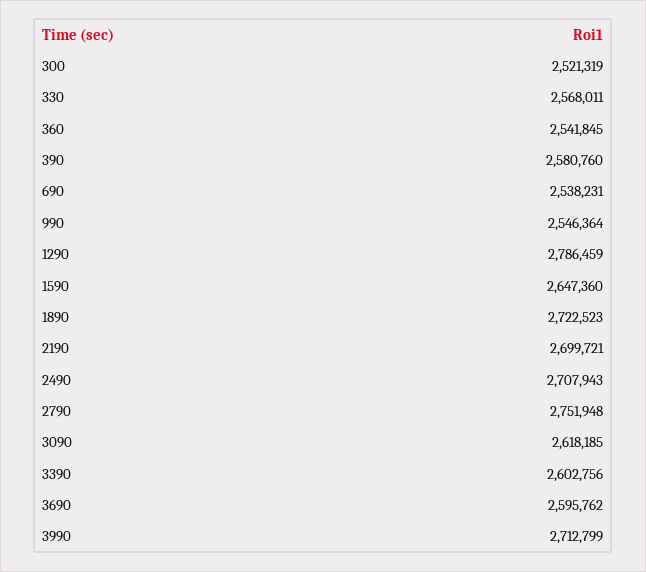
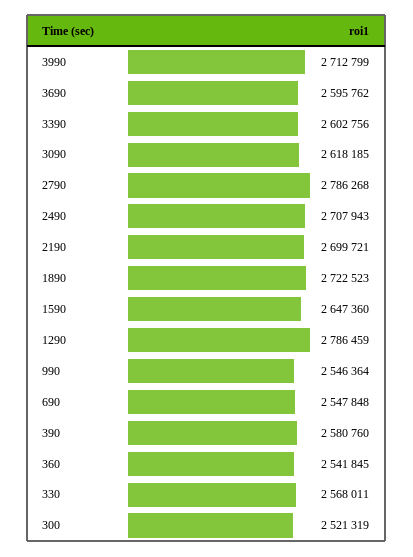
  {
    "300": 2521319,
    "330": 2568011,
    "360": 2541845,
    "390": 2580760,
-   "690": 2538231,
+   "690": 2547848,
    "990": 2546364,
    "1290": 2786459,
    "1590": 2647360,
    "1890": 2722523,
    "2190": 2699721,
    "2490": 2707943,
-   "2790": 2751948,
+   "2790": 2786268,
    "3090": 2618185,
    "3390": 2602756,
    "3690": 2595762,
    "3990": 2712799
  }

